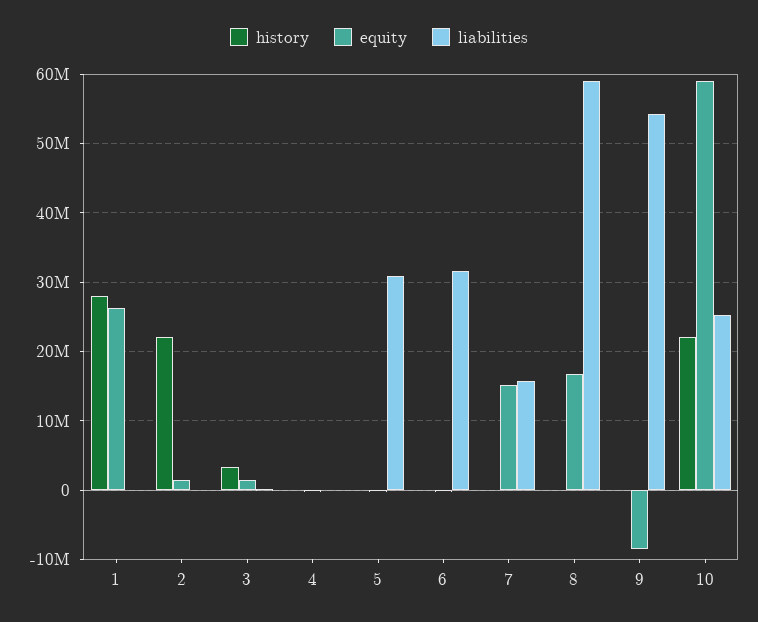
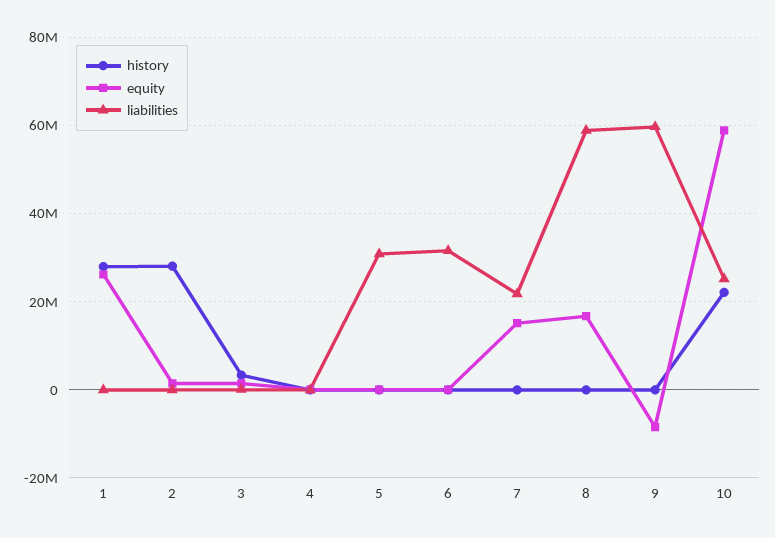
  {
    "history": {
      "1": 28000000,
-     "2": 22000000,
+     "2": 28000000,
      "3": 3000000,
      "4": 0,
      "5": 0,
      "6": 0,
      "7": 0,
      "8": 0,
      "9": 0,
      "10": 22000000
    },
    "equity": {
      "1": 26000000,
      "2": 2000000,
      "3": 2000000,
      "4": 0,
      "5": 0,
      "6": 0,
      "7": 15000000,
      "8": 17000000,
      "9": -8000000,
      "10": 59000000
    },
    "liabilities": {
      "1": 0,
      "2": 0,
      "3": 0,
      "4": 0,
      "5": 31000000,
      "6": 32000000,
-     "7": 16000000,
+     "7": 22000000,
      "8": 59000000,
-     "9": 54000000,
+     "9": 60000000,
      "10": 25000000
    }
  }

